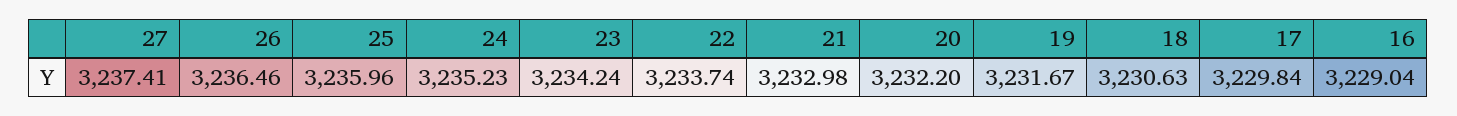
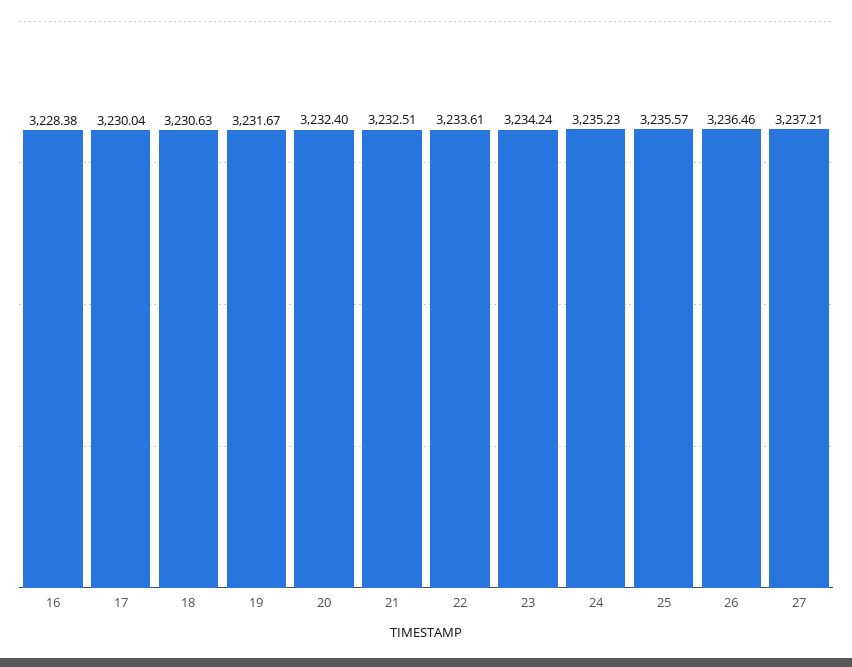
  {
-   "27": 3237.41,
+   "27": 3237.21,
    "26": 3236.46,
-   "25": 3235.96,
+   "25": 3235.57,
    "24": 3235.23,
    "23": 3234.24,
-   "22": 3233.74,
+   "22": 3233.61,
-   "21": 3232.98,
+   "21": 3232.51,
-   "20": 3232.2,
+   "20": 3232.4,
    "19": 3231.67,
    "18": 3230.63,
-   "17": 3229.84,
+   "17": 3230.04,
-   "16": 3229.04
+   "16": 3228.38
  }

